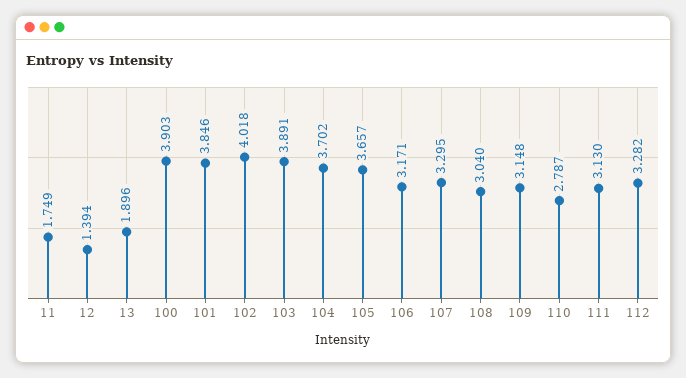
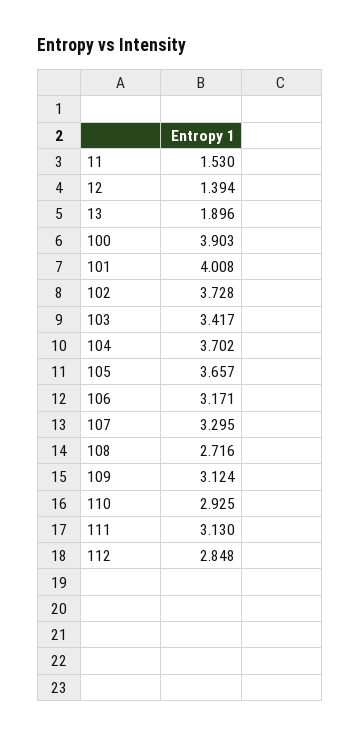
  {
-   "11": 1.749,
+   "11": 1.53,
    "12": 1.394,
    "13": 1.896,
    "100": 3.903,
-   "101": 3.846,
+   "101": 4.008,
-   "102": 4.018,
+   "102": 3.728,
-   "103": 3.891,
+   "103": 3.417,
    "104": 3.702,
    "105": 3.657,
    "106": 3.171,
    "107": 3.295,
-   "108": 3.04,
+   "108": 2.716,
-   "109": 3.148,
+   "109": 3.124,
-   "110": 2.787,
+   "110": 2.925,
    "111": 3.13,
-   "112": 3.282
+   "112": 2.848
  }

